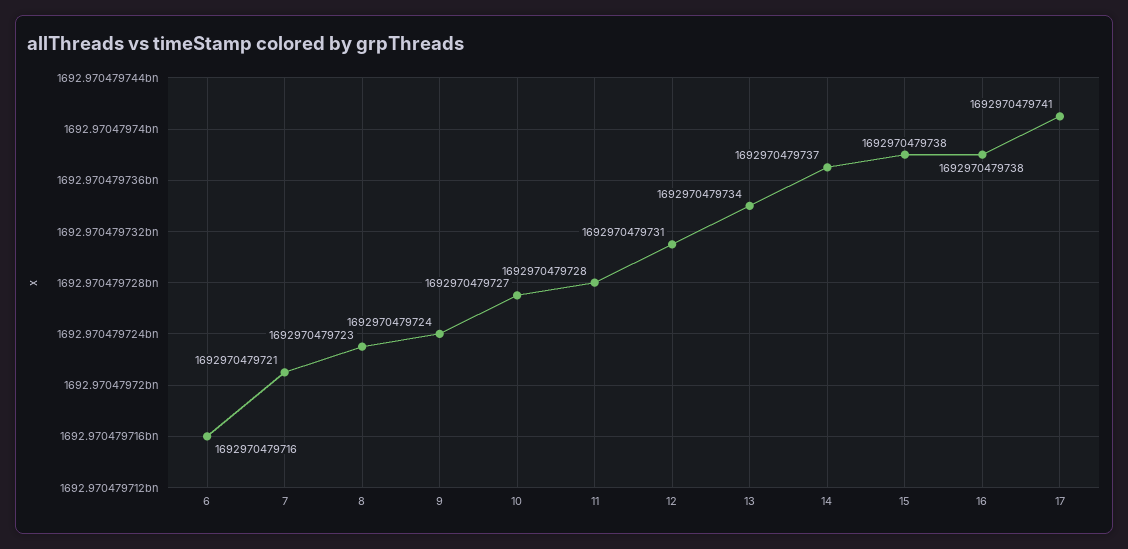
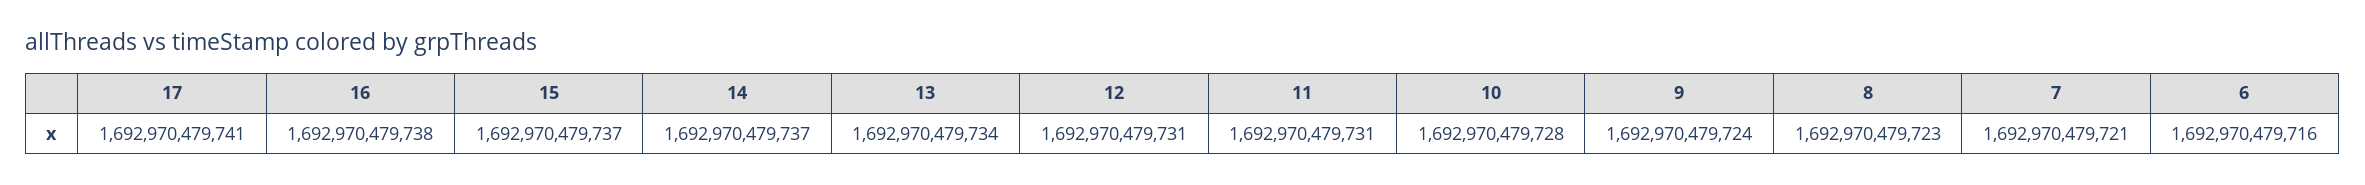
  {
    "6": 1692970479716,
    "7": 1692970479721,
    "8": 1692970479723,
    "9": 1692970479724,
-   "10": 1692970479727,
+   "10": 1692970479728,
-   "11": 1692970479728,
+   "11": 1692970479731,
    "12": 1692970479731,
    "13": 1692970479734,
    "14": 1692970479737,
-   "15": 1692970479738,
+   "15": 1692970479737,
    "16": 1692970479738,
    "17": 1692970479741
  }

